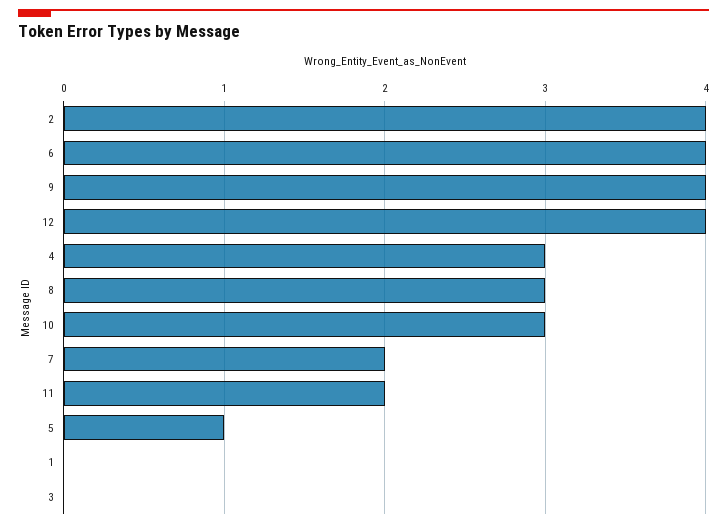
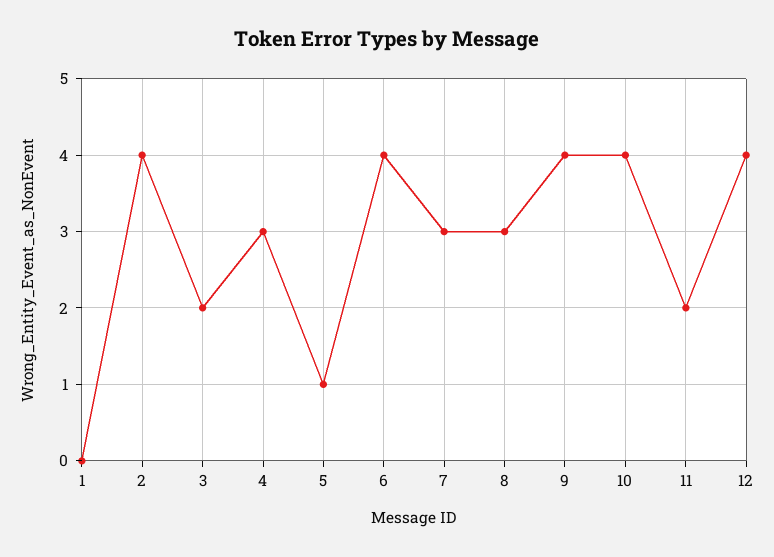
  {
    "2": 4,
    "6": 4,
    "9": 4,
    "12": 4,
    "4": 3,
    "8": 3,
-   "10": 3,
+   "10": 4,
-   "7": 2,
+   "7": 3,
    "11": 2,
    "5": 1,
    "1": 0,
-   "3": 0
+   "3": 2
  }

